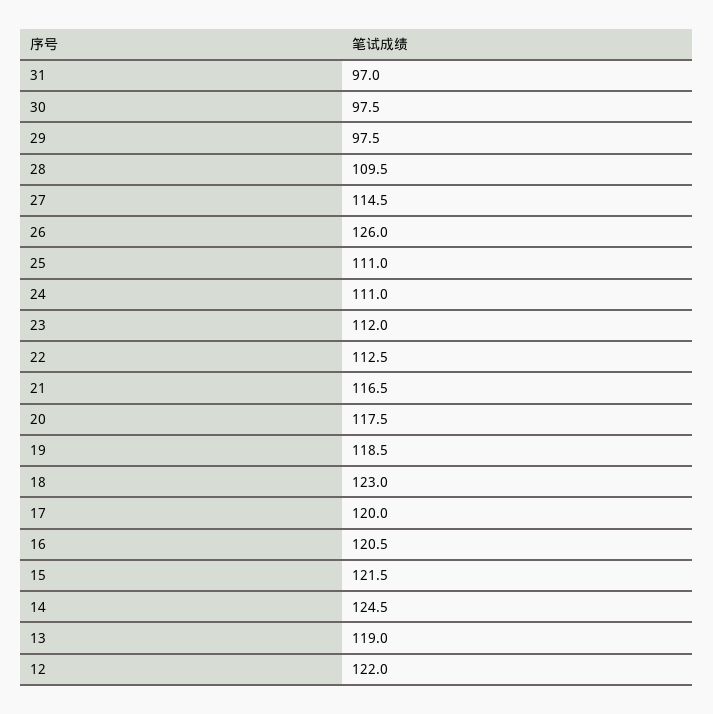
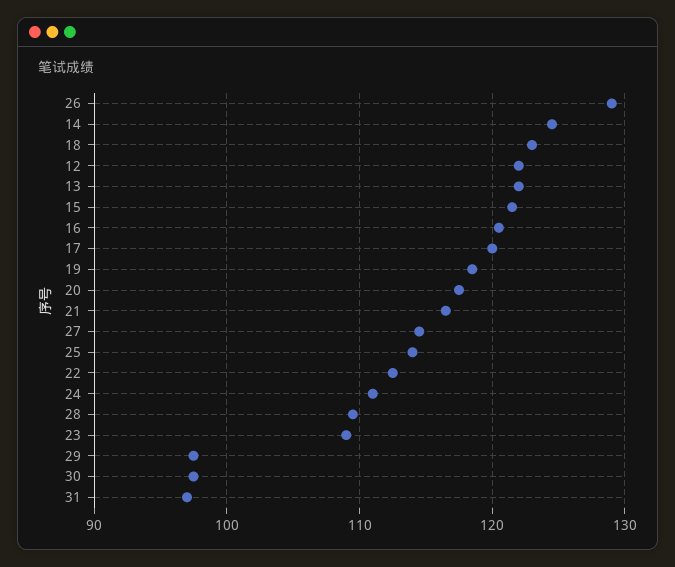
  {
    "31": 97,
    "30": 97.5,
    "29": 97.5,
    "28": 109.5,
    "27": 114.5,
-   "26": 126,
+   "26": 129,
-   "25": 111,
+   "25": 114,
    "24": 111,
-   "23": 112,
+   "23": 109,
    "22": 112.5,
    "21": 116.5,
    "20": 117.5,
    "19": 118.5,
    "18": 123,
    "17": 120,
    "16": 120.5,
    "15": 121.5,
    "14": 124.5,
-   "13": 119,
+   "13": 122,
    "12": 122
  }

